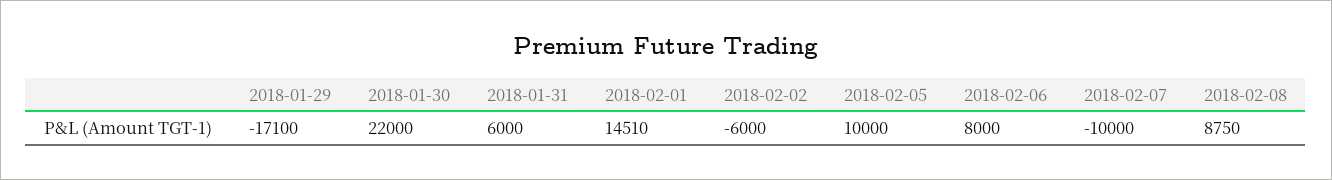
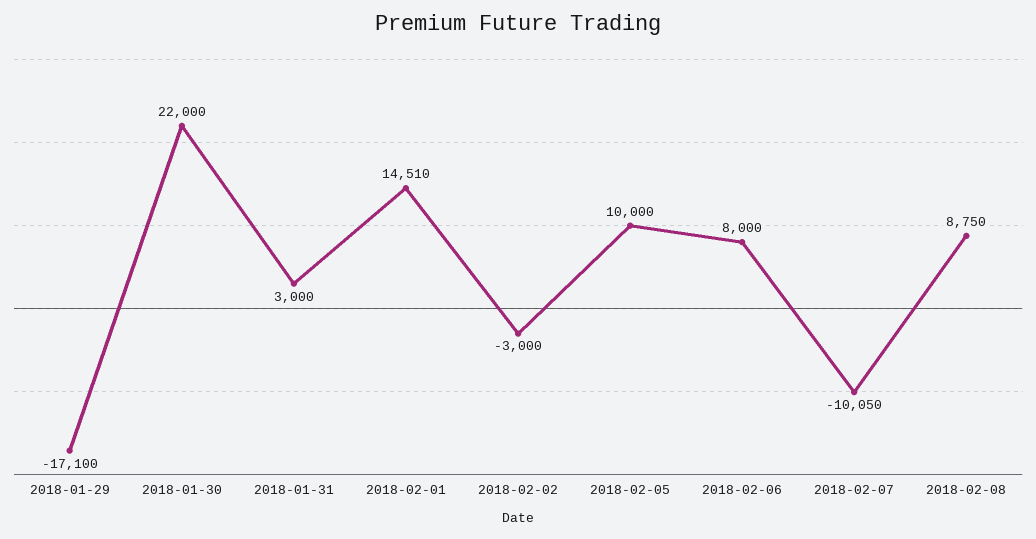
  {
    "2018-01-29": -17100,
    "2018-01-30": 22000,
-   "2018-01-31": 6000,
+   "2018-01-31": 3000,
    "2018-02-01": 14510,
-   "2018-02-02": -6000,
+   "2018-02-02": -3000,
    "2018-02-05": 10000,
    "2018-02-06": 8000,
-   "2018-02-07": -10000,
+   "2018-02-07": -10050,
    "2018-02-08": 8750
  }

